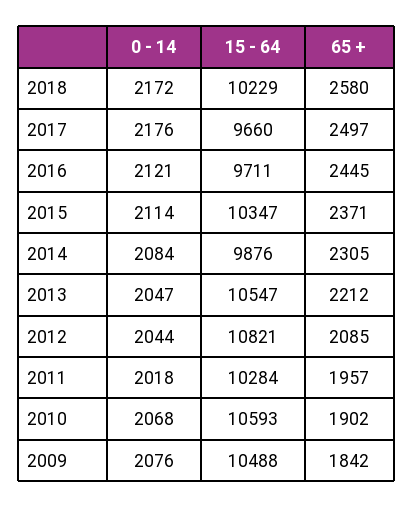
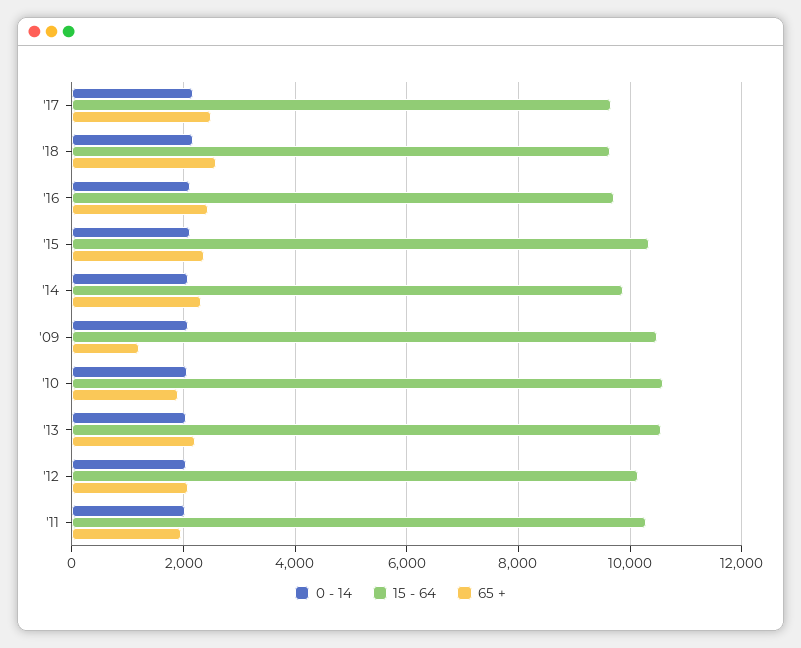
  {
    "0 - 14": {
      "2018": 2172,
      "2017": 2176,
      "2016": 2121,
      "2015": 2114,
      "2014": 2084,
      "2013": 2047,
      "2012": 2044,
      "2011": 2018,
      "2010": 2068,
      "2009": 2076
    },
    "15 - 64": {
-     "2018": 10229,
+     "2018": 9600,
      "2017": 9660,
      "2016": 9711,
      "2015": 10347,
      "2014": 9876,
      "2013": 10547,
-     "2012": 10821,
+     "2012": 10200,
      "2011": 10284,
      "2010": 10593,
      "2009": 10488
    },
    "65 +": {
      "2018": 2580,
      "2017": 2497,
      "2016": 2445,
      "2015": 2371,
      "2014": 2305,
      "2013": 2212,
      "2012": 2085,
      "2011": 1957,
      "2010": 1902,
-     "2009": 1842
+     "2009": 1200
    }
  }

